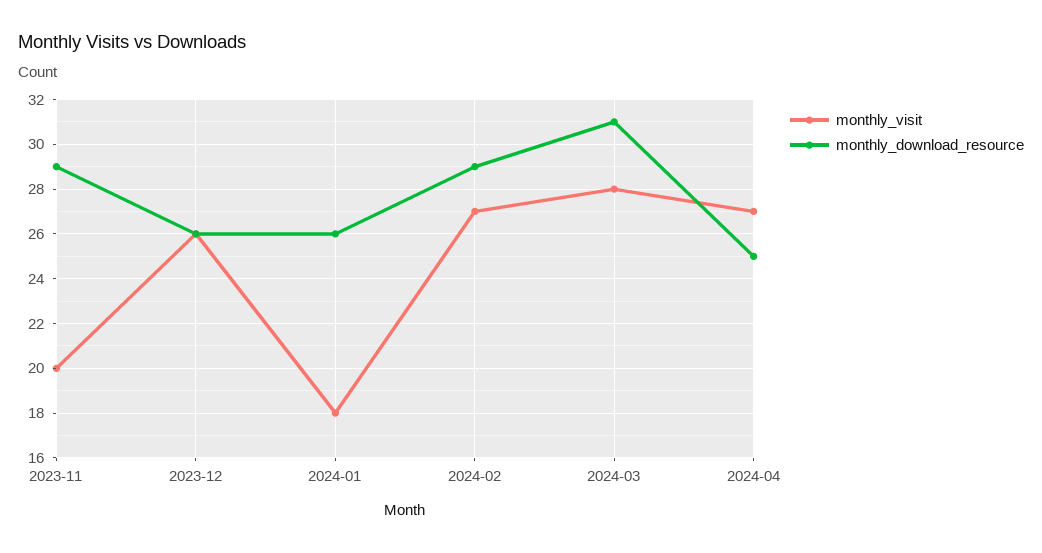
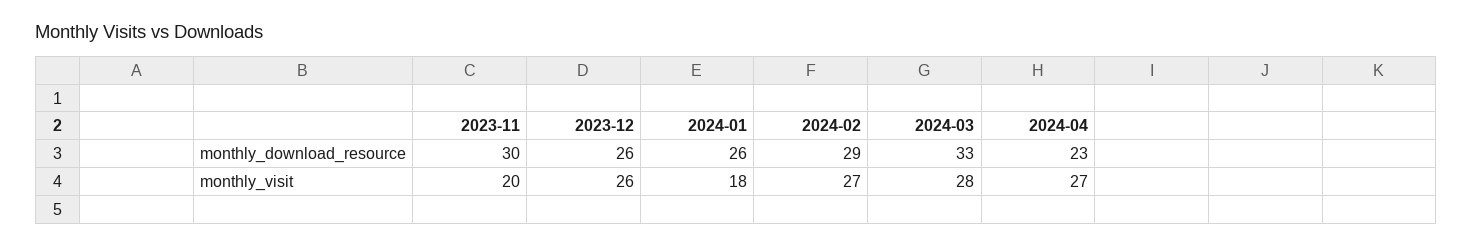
  {
    "monthly_visit": {
      "2023-11": 20,
      "2023-12": 26,
      "2024-01": 18,
      "2024-02": 27,
      "2024-03": 28,
      "2024-04": 27
    },
    "monthly_download_resource": {
-     "2023-11": 29,
+     "2023-11": 30,
      "2023-12": 26,
      "2024-01": 26,
      "2024-02": 29,
-     "2024-03": 31,
+     "2024-03": 33,
-     "2024-04": 25
+     "2024-04": 23
    }
  }

